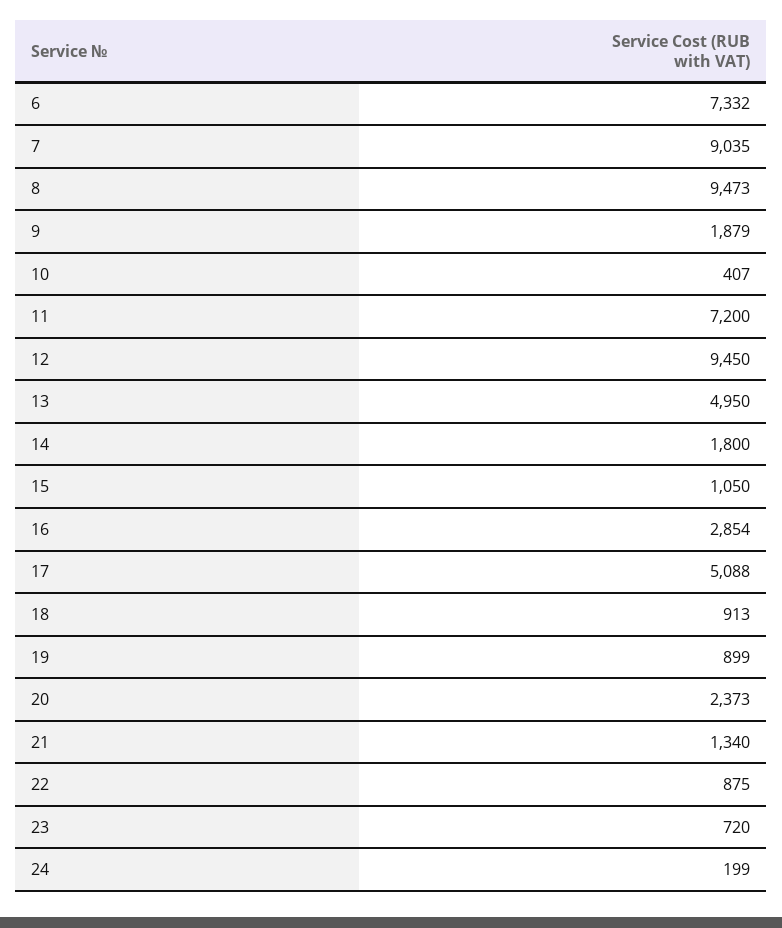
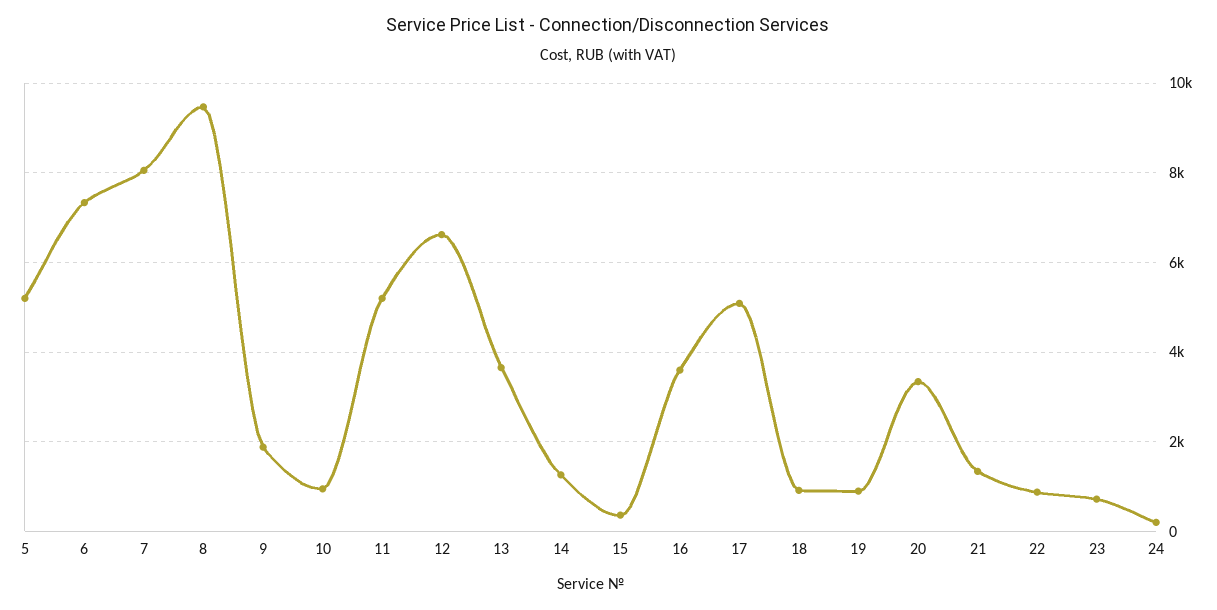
  {
    "6": 7332,
-   "7": 9035,
+   "7": 8000,
    "8": 9473,
    "9": 1879,
-   "10": 407,
+   "10": 1000,
-   "11": 7200,
+   "11": 5200,
-   "12": 9450,
+   "12": 6600,
-   "13": 4950,
+   "13": 3600,
-   "14": 1800,
+   "14": 1200,
-   "15": 1050,
+   "15": 400,
-   "16": 2854,
+   "16": 3600,
    "17": 5088,
    "18": 913,
    "19": 899,
-   "20": 2373,
+   "20": 3400,
    "21": 1340,
    "22": 875,
    "23": 720,
-   "24": 199
+   "24": 199,
+   "5": 5200
  }

